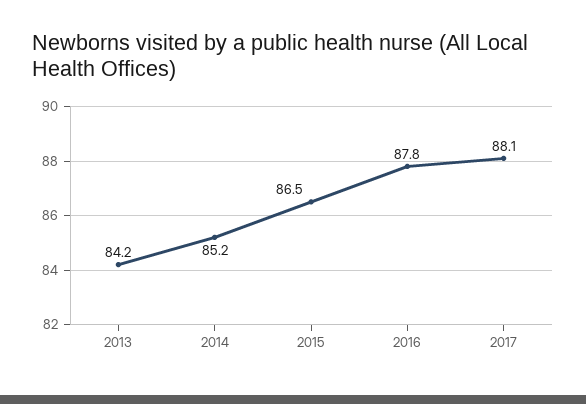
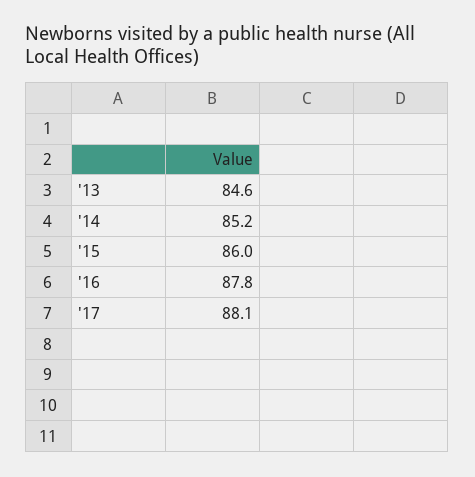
  {
-   "2013": 84.2,
+   "2013": 84.6,
    "2014": 85.2,
-   "2015": 86.5,
+   "2015": 86,
    "2016": 87.8,
    "2017": 88.1
  }

